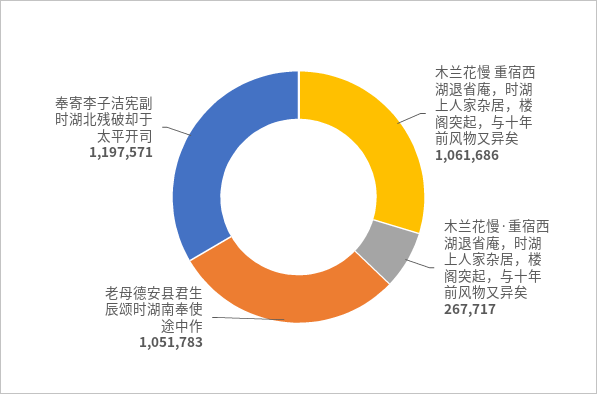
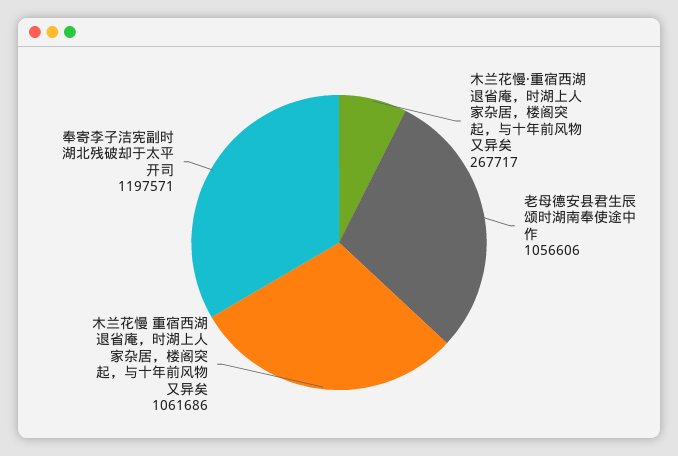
  {
    "木兰花慢 重宿西湖退省庵，时湖上人家杂居，楼阁突起，与十年前风物又异矣": 1061686,
    "木兰花慢·重宿西湖退省庵，时湖上人家杂居，楼阁突起，与十年前风物又异矣": 267717,
-   "老母德安县君生辰颂时湖南奉使途中作": 1051783,
+   "老母德安县君生辰颂时湖南奉使途中作": 1056606,
    "奉寄李子洁宪副时湖北残破却于太平开司": 1197571
  }

